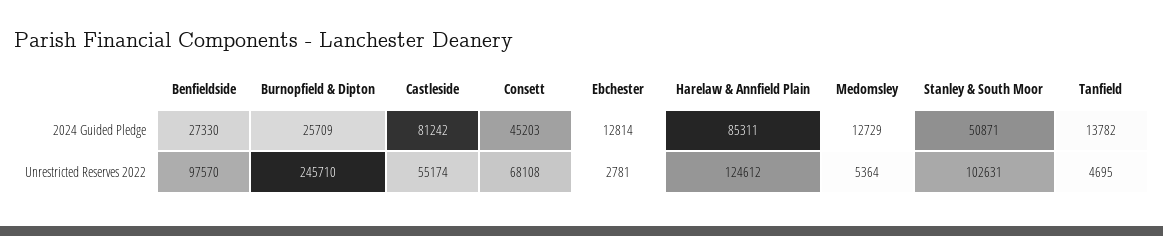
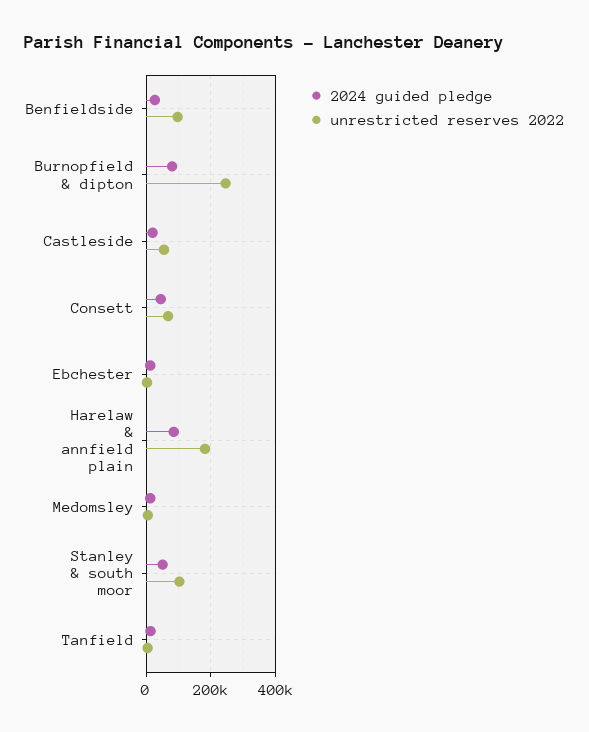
  {
    "2024 Guided Pledge": {
      "Benfieldside": 27330,
-     "Burnopfield & Dipton": 25709,
+     "Burnopfield & Dipton": 80000,
-     "Castleside": 81242,
+     "Castleside": 20000,
      "Consett": 45203,
      "Ebchester": 12814,
      "Harelaw & Annfield Plain": 85311,
      "Medomsley": 12729,
      "Stanley & South Moor": 50871,
      "Tanfield": 13782
    },
    "Unrestricted Reserves 2022": {
      "Benfieldside": 97570,
      "Burnopfield & Dipton": 245710,
      "Castleside": 55174,
      "Consett": 68108,
      "Ebchester": 2781,
-     "Harelaw & Annfield Plain": 124612,
+     "Harelaw & Annfield Plain": 180000,
      "Medomsley": 5364,
      "Stanley & South Moor": 102631,
      "Tanfield": 4695
    }
  }

